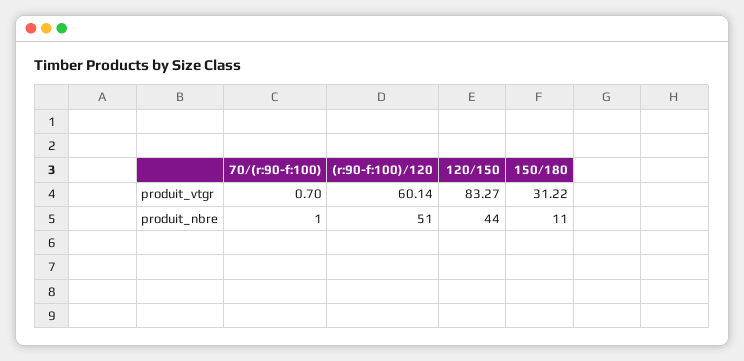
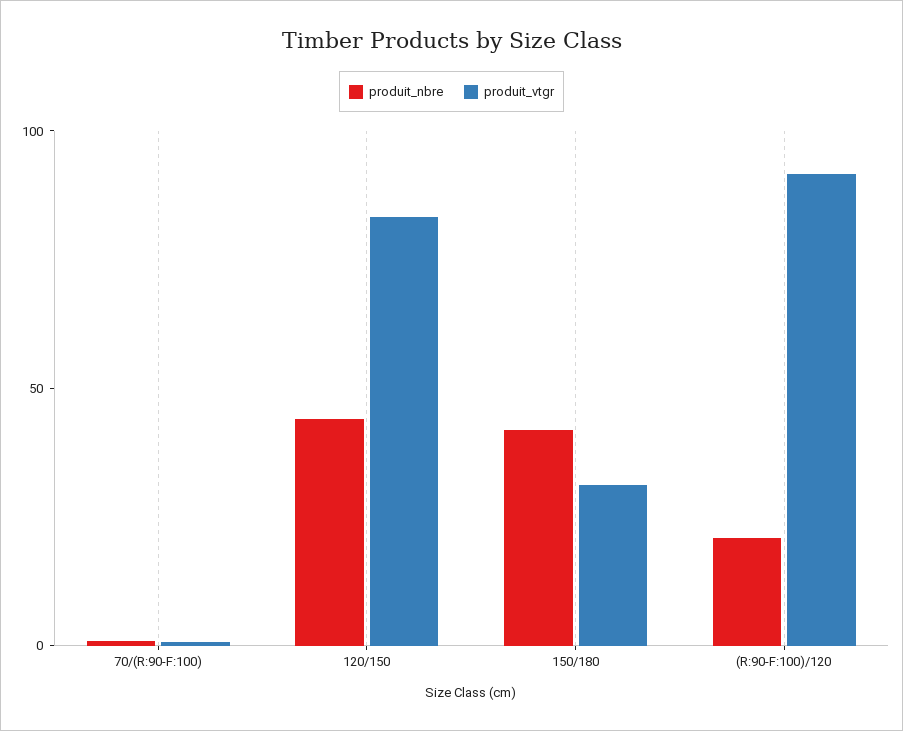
  {
    "produit_vtgr": {
      "70/(r:90-f:100)": 0.7,
-     "(r:90-f:100)/120": 60.14,
+     "(r:90-f:100)/120": 90,
      "120/150": 83.27,
      "150/180": 31.22
    },
    "produit_nbre": {
      "70/(r:90-f:100)": 1,
-     "(r:90-f:100)/120": 51,
+     "(r:90-f:100)/120": 20,
      "120/150": 44,
-     "150/180": 11
+     "150/180": 40
    }
  }

